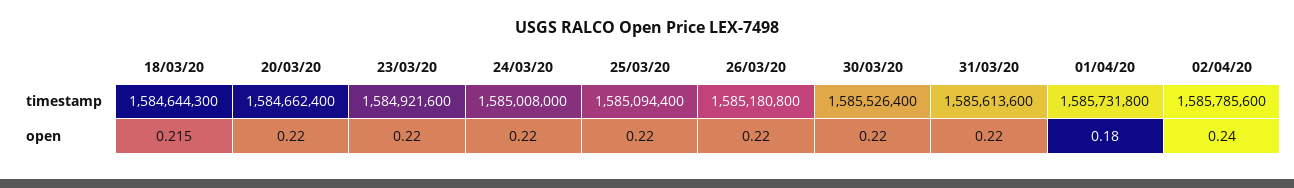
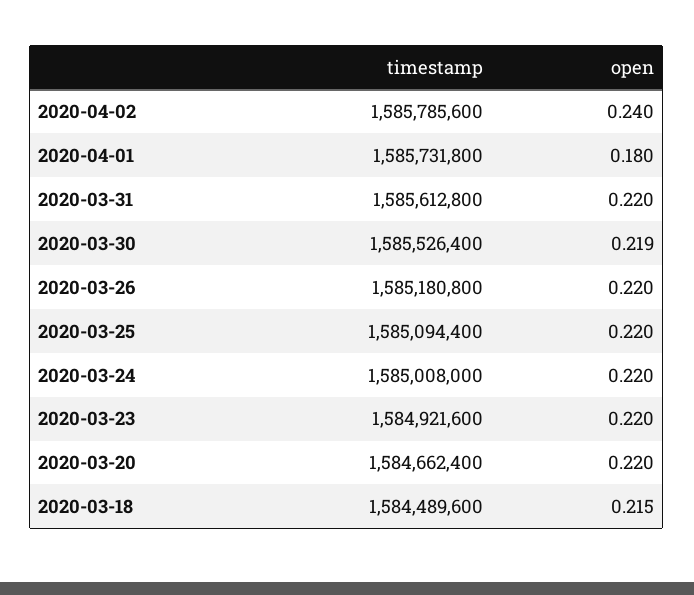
  {
    "18/03/20": {
-     "timestamp": 1584644300,
+     "timestamp": 1584489600,
      "open": 0.215
    },
    "20/03/20": {
      "timestamp": 1584662400,
      "open": 0.22
    },
    "23/03/20": {
      "timestamp": 1584921600,
      "open": 0.22
    },
    "24/03/20": {
      "timestamp": 1585008000,
      "open": 0.22
    },
    "25/03/20": {
      "timestamp": 1585094400,
      "open": 0.22
    },
    "26/03/20": {
      "timestamp": 1585180800,
      "open": 0.22
    },
    "30/03/20": {
      "timestamp": 1585526400,
-     "open": 0.22
+     "open": 0.219
    },
    "31/03/20": {
-     "timestamp": 1585613600,
+     "timestamp": 1585612800,
      "open": 0.22
    },
    "01/04/20": {
      "timestamp": 1585731800,
      "open": 0.18
    },
    "02/04/20": {
      "timestamp": 1585785600,
      "open": 0.24
    }
  }

